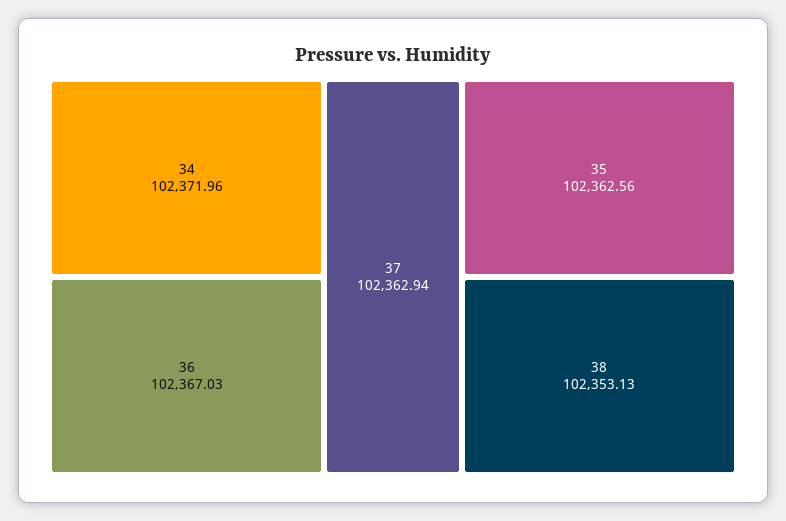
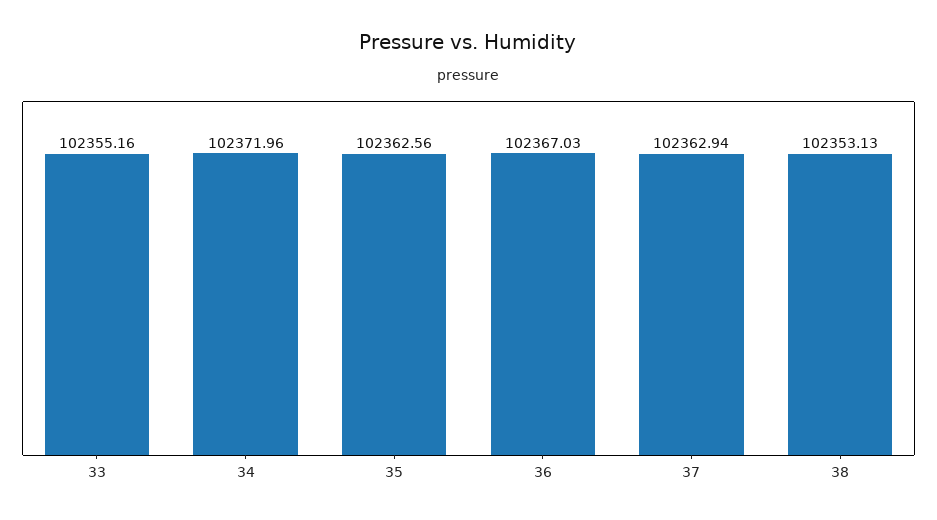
  {
    "34": 102371.96,
    "36": 102367.03,
    "37": 102362.94,
    "35": 102362.56,
-   "38": 102353.13
+   "38": 102353.13,
+   "33": 102355.16
  }

